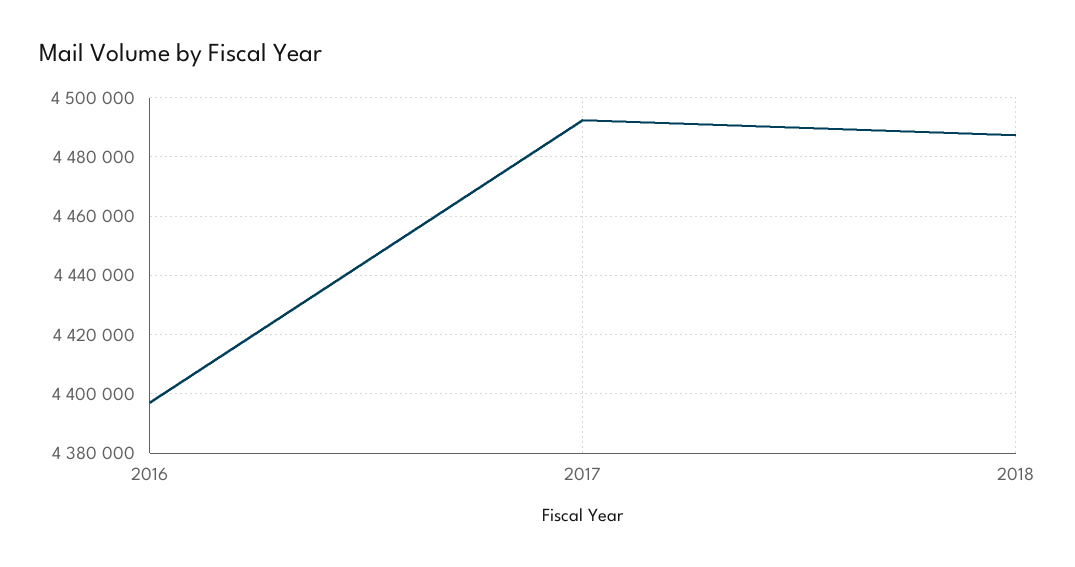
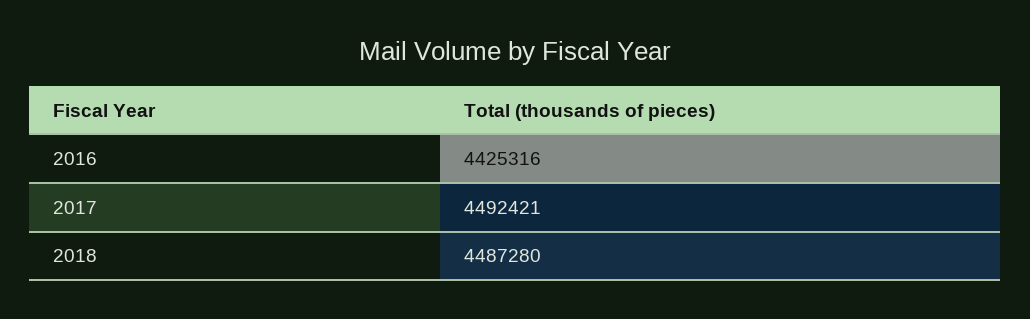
  {
-   "2016": 4397500,
+   "2016": 4425316,
    "2017": 4492421,
    "2018": 4487280
  }

